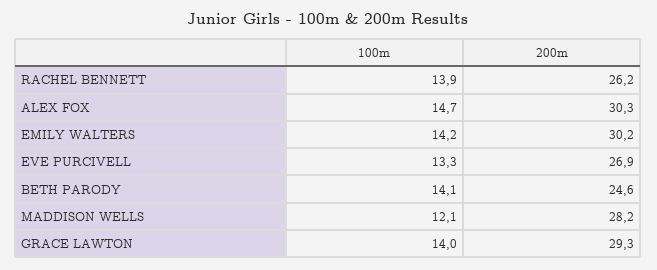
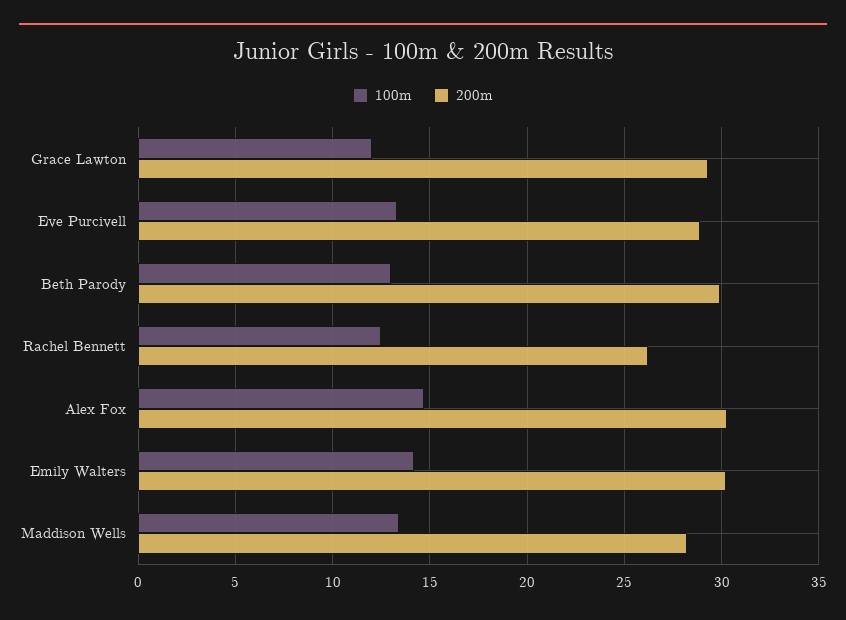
  {
    "100m": {
-     "RACHEL BENNETT": 13.9,
+     "RACHEL BENNETT": 12.5,
      "ALEX FOX": 14.7,
      "EMILY WALTERS": 14.2,
      "EVE PURCIVELL": 13.3,
-     "BETH PARODY": 14.1,
+     "BETH PARODY": 13,
-     "MADDISON WELLS": 12.1,
+     "MADDISON WELLS": 13.5,
-     "GRACE LAWTON": 14
+     "GRACE LAWTON": 12
    },
    "200m": {
      "RACHEL BENNETT": 26.2,
      "ALEX FOX": 30.3,
      "EMILY WALTERS": 30.2,
-     "EVE PURCIVELL": 26.9,
+     "EVE PURCIVELL": 29,
-     "BETH PARODY": 24.6,
+     "BETH PARODY": 30,
      "MADDISON WELLS": 28.2,
      "GRACE LAWTON": 29.3
    }
  }

